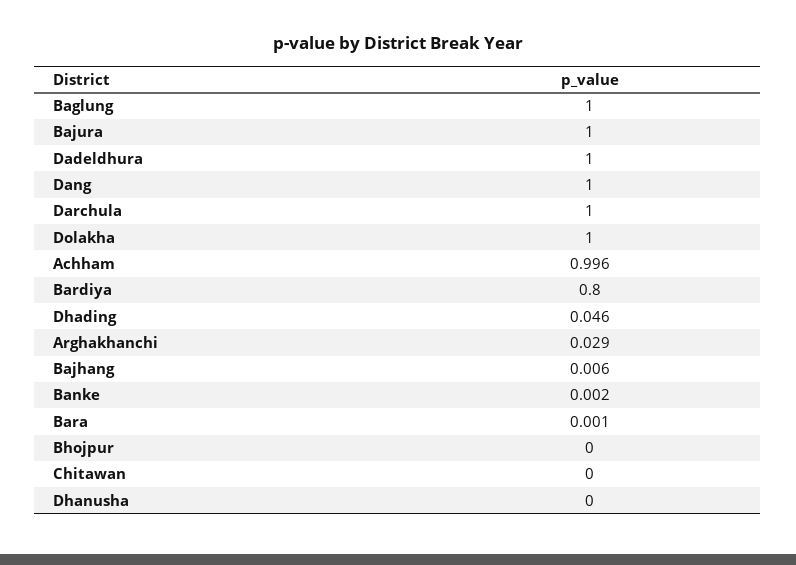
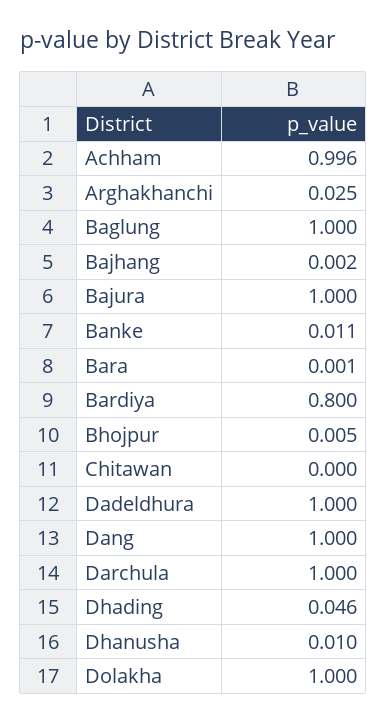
  {
    "Baglung": 1,
    "Bajura": 1,
    "Dadeldhura": 1,
    "Dang": 1,
    "Darchula": 1,
    "Dolakha": 1,
    "Achham": 0.996,
    "Bardiya": 0.8,
    "Dhading": 0.046,
-   "Arghakhanchi": 0.029,
+   "Arghakhanchi": 0.025,
-   "Bajhang": 0.006,
+   "Bajhang": 0.002,
-   "Banke": 0.002,
+   "Banke": 0.011,
    "Bara": 0.001,
-   "Bhojpur": 0,
+   "Bhojpur": 0.005,
    "Chitawan": 0,
-   "Dhanusha": 0
+   "Dhanusha": 0.01
  }

